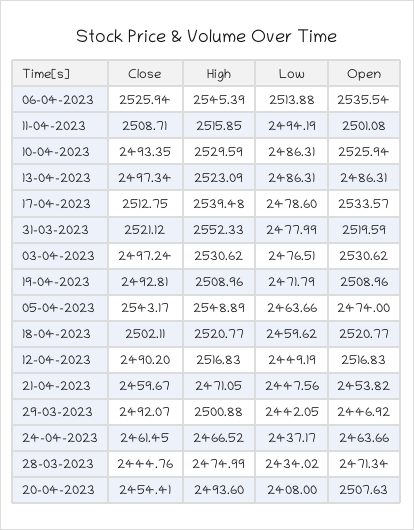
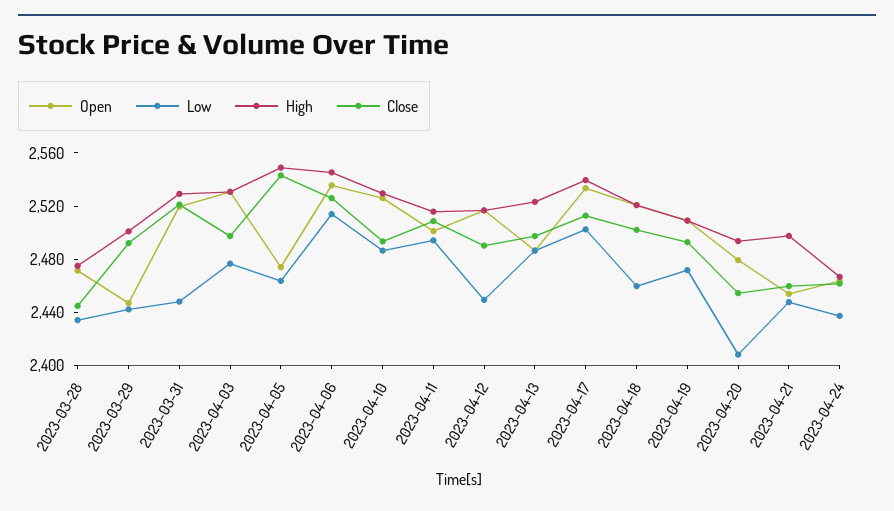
  {
    "Close": {
      "06-04-2023": 2525.94,
      "11-04-2023": 2508.71,
      "10-04-2023": 2493.35,
      "13-04-2023": 2497.34,
      "17-04-2023": 2512.75,
      "31-03-2023": 2521.12,
      "03-04-2023": 2497.24,
      "19-04-2023": 2492.81,
      "05-04-2023": 2543.17,
      "18-04-2023": 2502.11,
      "12-04-2023": 2490.2,
      "21-04-2023": 2459.67,
      "29-03-2023": 2492.07,
      "24-04-2023": 2461.45,
      "28-03-2023": 2444.76,
      "20-04-2023": 2454.41
    },
    "High": {
      "06-04-2023": 2545.39,
      "11-04-2023": 2515.85,
      "10-04-2023": 2529.59,
      "13-04-2023": 2523.09,
      "17-04-2023": 2539.48,
-     "31-03-2023": 2552.33,
+     "31-03-2023": 2530,
      "03-04-2023": 2530.62,
      "19-04-2023": 2508.96,
      "05-04-2023": 2548.89,
      "18-04-2023": 2520.77,
      "12-04-2023": 2516.83,
-     "21-04-2023": 2471.05,
+     "21-04-2023": 2500,
      "29-03-2023": 2500.88,
      "24-04-2023": 2466.52,
      "28-03-2023": 2474.99,
      "20-04-2023": 2493.6
    },
    "Low": {
      "06-04-2023": 2513.88,
      "11-04-2023": 2494.19,
      "10-04-2023": 2486.31,
      "13-04-2023": 2486.31,
-     "17-04-2023": 2478.6,
+     "17-04-2023": 2500,
-     "31-03-2023": 2477.99,
+     "31-03-2023": 2450,
      "03-04-2023": 2476.51,
      "19-04-2023": 2471.79,
      "05-04-2023": 2463.66,
      "18-04-2023": 2459.62,
      "12-04-2023": 2449.19,
      "21-04-2023": 2447.56,
      "29-03-2023": 2442.05,
      "24-04-2023": 2437.17,
      "28-03-2023": 2434.02,
      "20-04-2023": 2408
    },
    "Open": {
      "06-04-2023": 2535.54,
      "11-04-2023": 2501.08,
      "10-04-2023": 2525.94,
      "13-04-2023": 2486.31,
      "17-04-2023": 2533.57,
      "31-03-2023": 2519.59,
      "03-04-2023": 2530.62,
      "19-04-2023": 2508.96,
      "05-04-2023": 2474,
      "18-04-2023": 2520.77,
      "12-04-2023": 2516.83,
      "21-04-2023": 2453.82,
      "29-03-2023": 2446.92,
      "24-04-2023": 2463.66,
      "28-03-2023": 2471.34,
-     "20-04-2023": 2507.63
+     "20-04-2023": 2480
    }
  }

